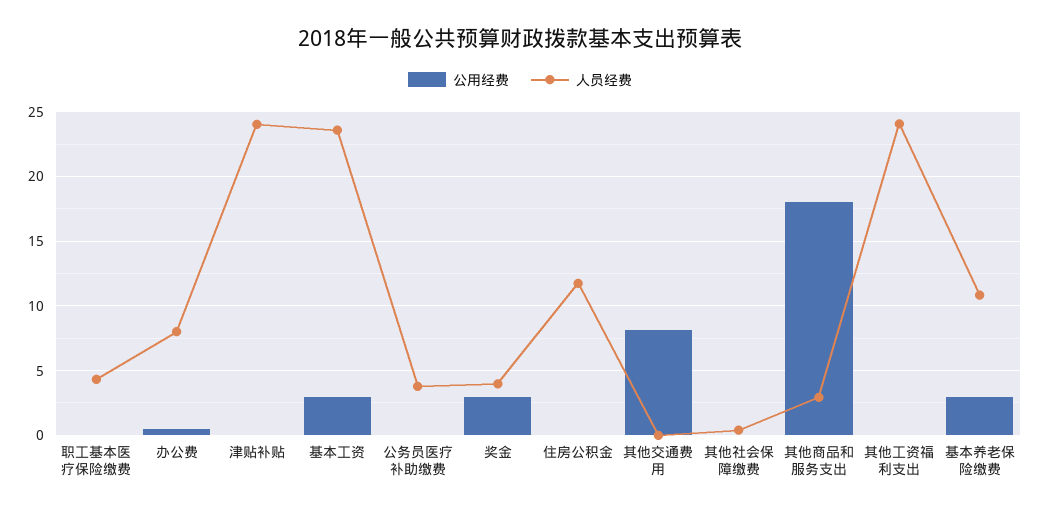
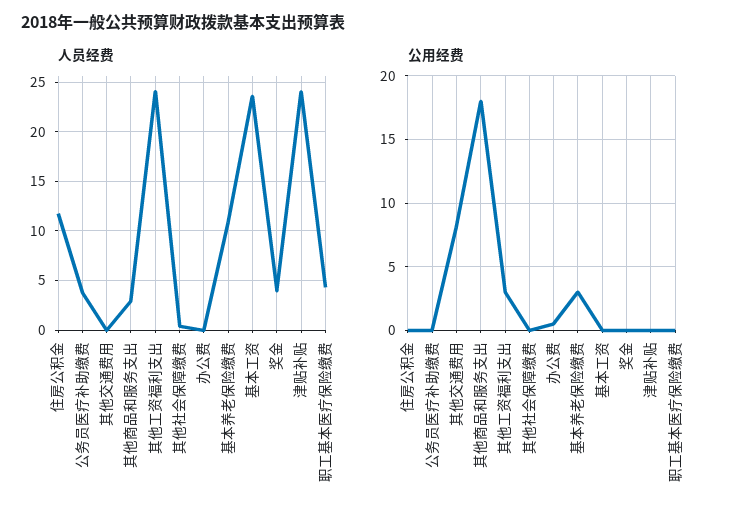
  {
    "公用经费": {
      "职工基本医疗保险缴费": 0,
      "办公费": 0.5,
      "津贴补贴": 0,
-     "基本工资": 3,
+     "基本工资": 0,
      "公务员医疗补助缴费": 0,
-     "奖金": 3,
+     "奖金": 0,
      "住房公积金": 0,
      "其他交通费用": 8,
      "其他社会保障缴费": 0,
      "其他商品和服务支出": 18,
-     "其他工资福利支出": 0,
+     "其他工资福利支出": 3,
      "基本养老保险缴费": 3
    },
    "人员经费": {
      "职工基本医疗保险缴费": 4.5,
-     "办公费": 8,
+     "办公费": 0,
      "津贴补贴": 24,
      "基本工资": 23.5,
      "公务员医疗补助缴费": 4,
      "奖金": 4,
      "住房公积金": 11.5,
      "其他交通费用": 0,
      "其他社会保障缴费": 0.5,
      "其他商品和服务支出": 3,
      "其他工资福利支出": 24,
      "基本养老保险缴费": 11
    }
  }

